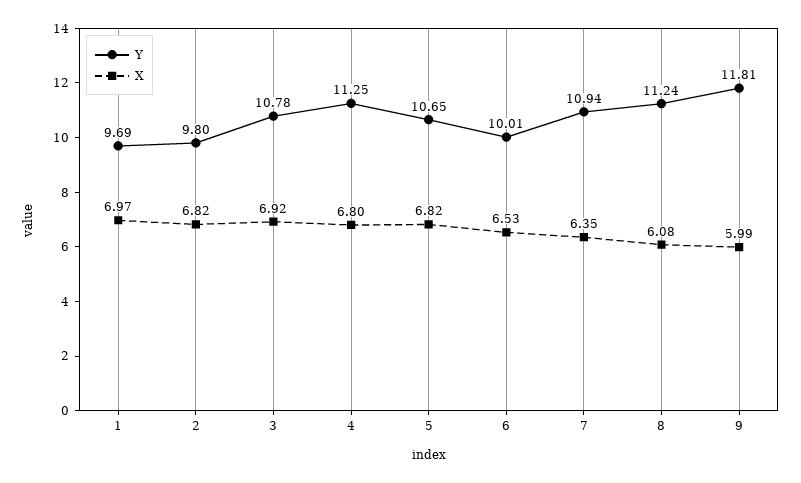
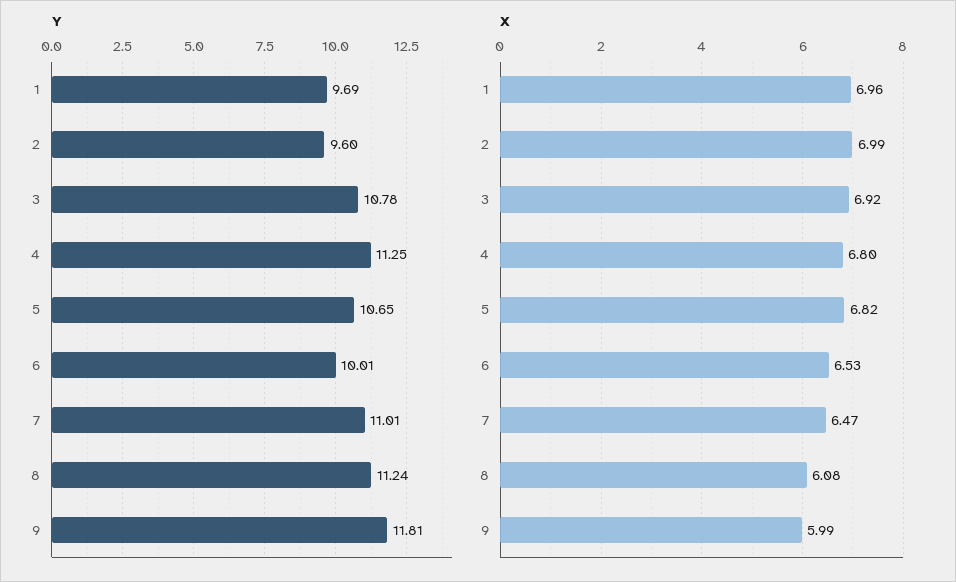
  {
    "Y": {
      "1": 9.69,
-     "2": 9.8,
+     "2": 9.6,
      "3": 10.78,
      "4": 11.25,
      "5": 10.65,
      "6": 10.01,
-     "7": 10.94,
+     "7": 11.01,
      "8": 11.24,
      "9": 11.81
    },
    "X": {
-     "1": 6.97,
+     "1": 6.96,
-     "2": 6.82,
+     "2": 6.99,
      "3": 6.92,
      "4": 6.8,
      "5": 6.82,
      "6": 6.53,
-     "7": 6.35,
+     "7": 6.47,
      "8": 6.08,
      "9": 5.99
    }
  }

